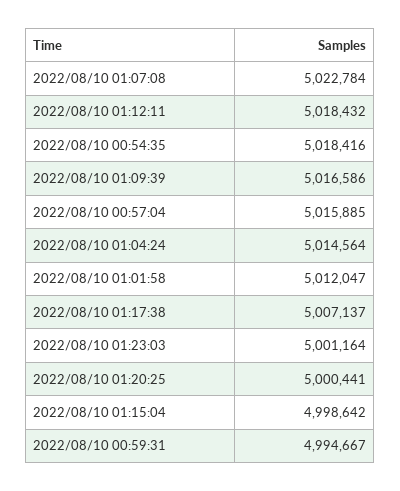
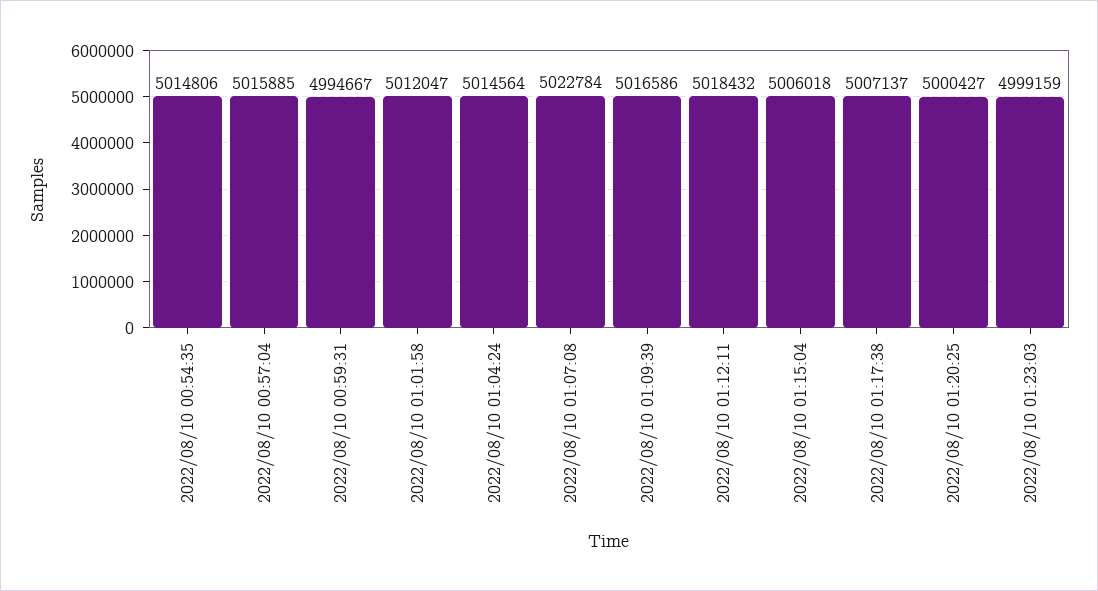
  {
    "2022/08/10 01:07:08": 5022784,
    "2022/08/10 01:12:11": 5018432,
-   "2022/08/10 00:54:35": 5018416,
+   "2022/08/10 00:54:35": 5014806,
    "2022/08/10 01:09:39": 5016586,
    "2022/08/10 00:57:04": 5015885,
    "2022/08/10 01:04:24": 5014564,
    "2022/08/10 01:01:58": 5012047,
    "2022/08/10 01:17:38": 5007137,
-   "2022/08/10 01:23:03": 5001164,
+   "2022/08/10 01:23:03": 4999159,
-   "2022/08/10 01:20:25": 5000441,
+   "2022/08/10 01:20:25": 5000427,
-   "2022/08/10 01:15:04": 4998642,
+   "2022/08/10 01:15:04": 5006018,
    "2022/08/10 00:59:31": 4994667
  }

